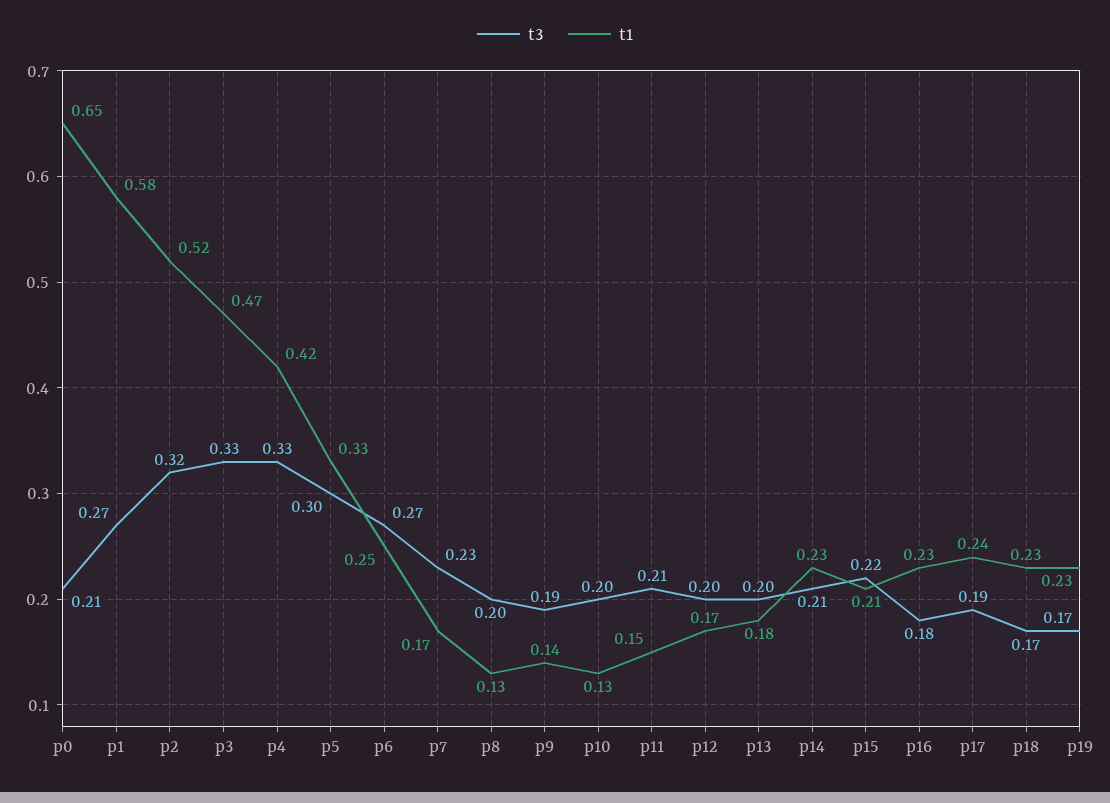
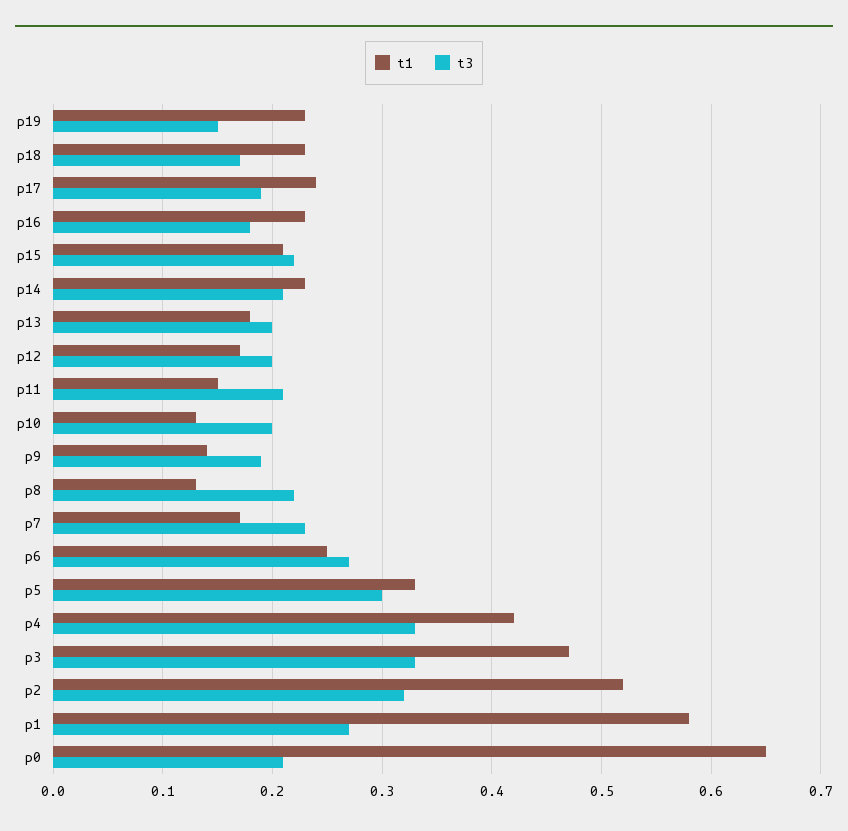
  {
    "t3": {
      "p0": 0.21,
      "p1": 0.27,
      "p2": 0.32,
      "p3": 0.33,
      "p4": 0.33,
      "p5": 0.3,
      "p6": 0.27,
      "p7": 0.23,
-     "p8": 0.2,
+     "p8": 0.22,
      "p9": 0.19,
      "p10": 0.2,
      "p11": 0.21,
      "p12": 0.2,
      "p13": 0.2,
      "p14": 0.21,
      "p15": 0.22,
      "p16": 0.18,
      "p17": 0.19,
      "p18": 0.17,
-     "p19": 0.17
+     "p19": 0.15
    },
    "t1": {
      "p0": 0.65,
      "p1": 0.58,
      "p2": 0.52,
      "p3": 0.47,
      "p4": 0.42,
      "p5": 0.33,
      "p6": 0.25,
      "p7": 0.17,
      "p8": 0.13,
      "p9": 0.14,
      "p10": 0.13,
      "p11": 0.15,
      "p12": 0.17,
      "p13": 0.18,
      "p14": 0.23,
      "p15": 0.21,
      "p16": 0.23,
      "p17": 0.24,
      "p18": 0.23,
      "p19": 0.23
    }
  }

